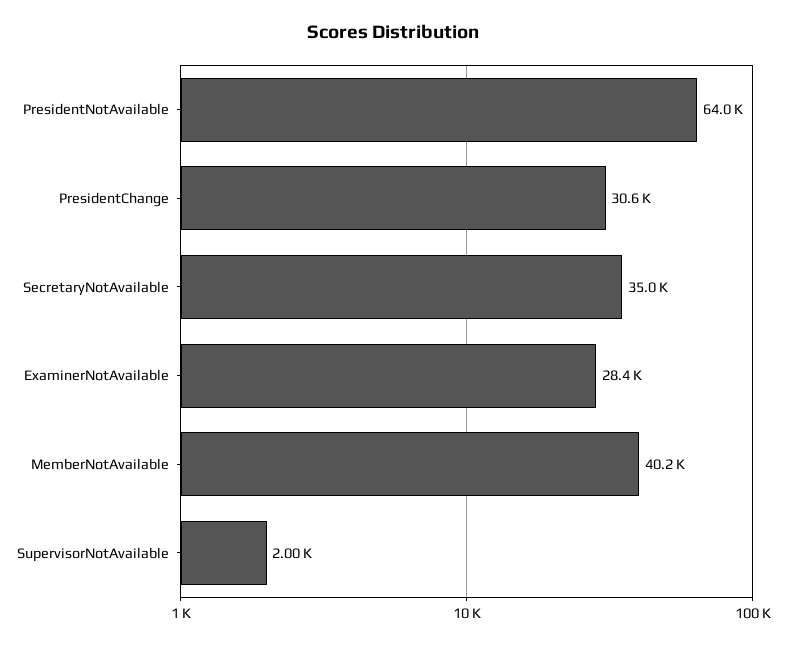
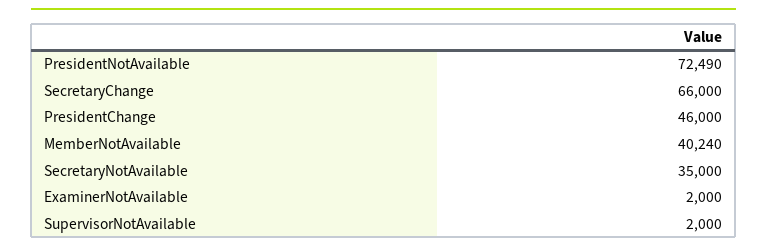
  {
-   "PresidentNotAvailable": 64000,
+   "PresidentNotAvailable": 72490,
-   "PresidentChange": 30600,
+   "PresidentChange": 46000,
    "SecretaryNotAvailable": 35000,
-   "ExaminerNotAvailable": 28400,
+   "ExaminerNotAvailable": 2000,
    "MemberNotAvailable": 40240,
-   "SupervisorNotAvailable": 2000
+   "SupervisorNotAvailable": 2000,
+   "SecretaryChange": 66000
  }

